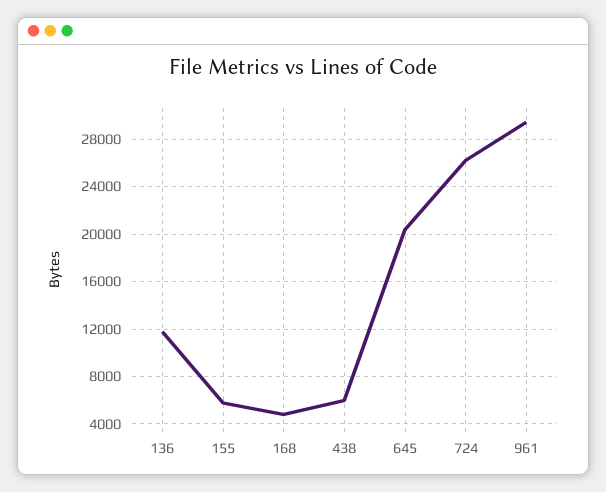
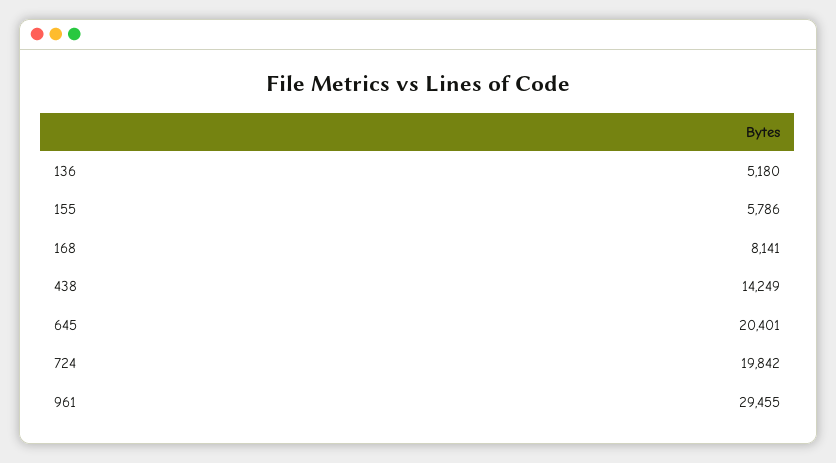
  {
-   "136": 12000,
+   "136": 5180,
    "155": 5786,
-   "168": 5000,
+   "168": 8141,
-   "438": 6000,
+   "438": 14249,
    "645": 20401,
-   "724": 26000,
+   "724": 19842,
    "961": 29455
  }

